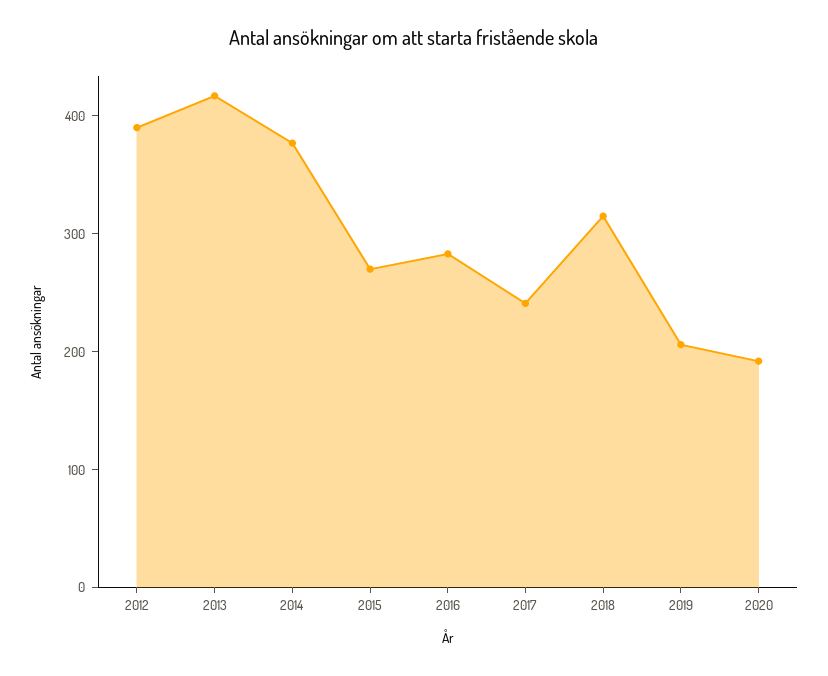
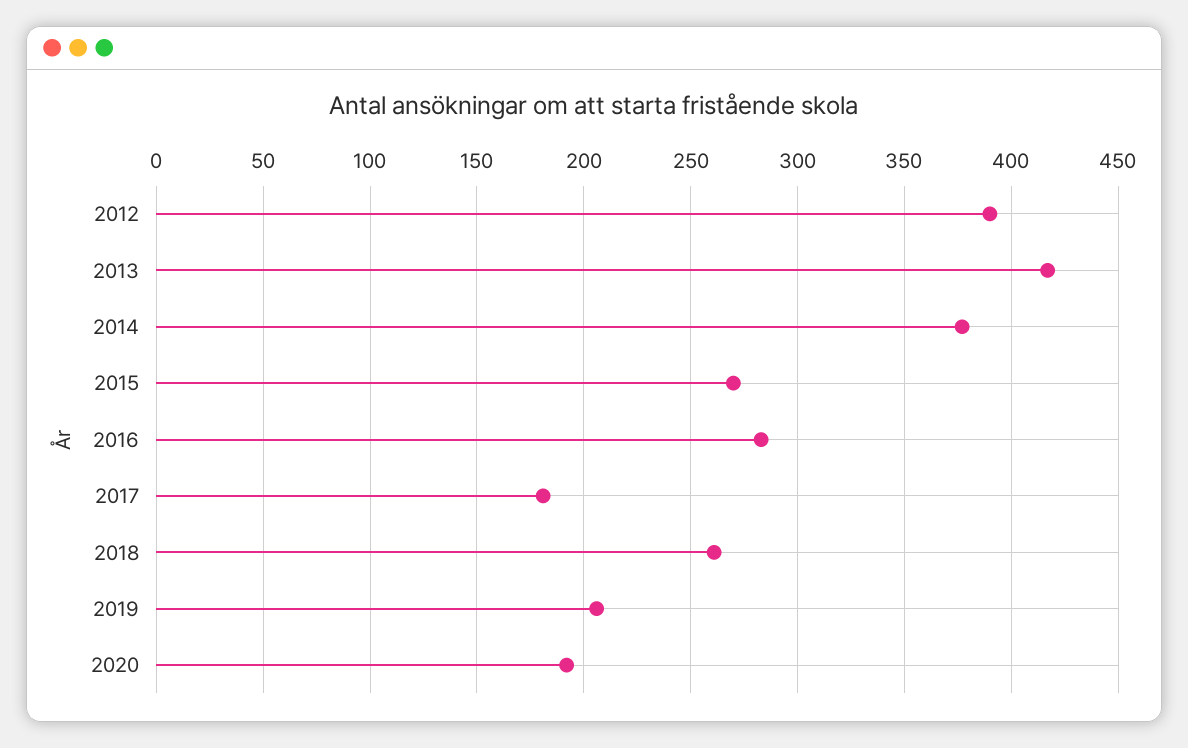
  {
    "2012": 390,
    "2013": 415,
    "2014": 375,
    "2015": 270,
    "2016": 285,
-   "2017": 240,
+   "2017": 180,
-   "2018": 320,
+   "2018": 260,
    "2019": 205,
    "2020": 190
  }

